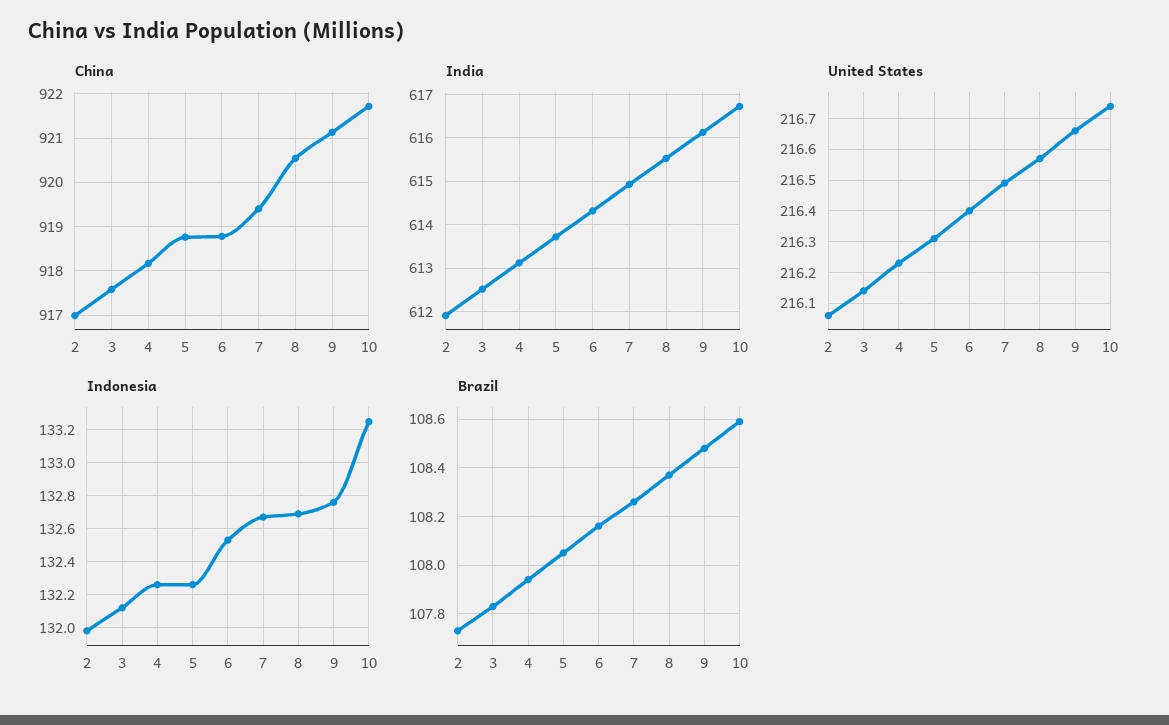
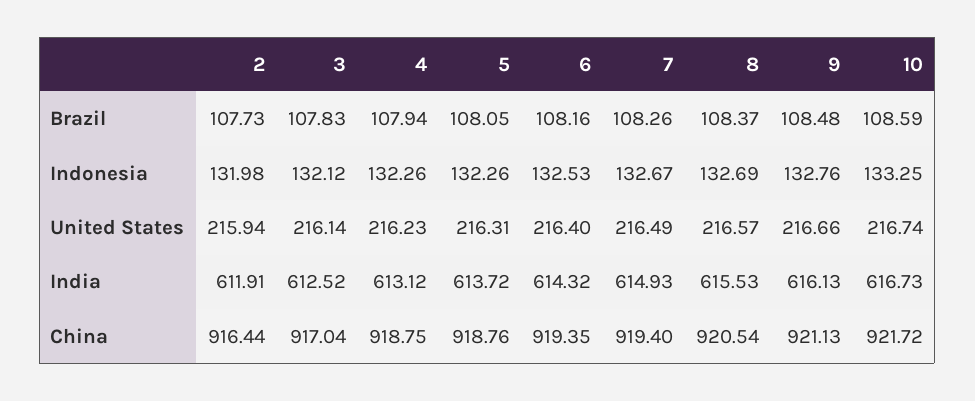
  {
    "China": {
-     "2": 917,
+     "2": 916.44,
-     "3": 917.6,
+     "3": 917.04,
-     "4": 918.2,
+     "4": 918.75,
      "5": 918.76,
-     "6": 918.8,
+     "6": 919.35,
      "7": 919.4,
      "8": 920.54,
      "9": 921.13,
      "10": 921.72
    },
    "India": {
      "2": 611.91,
      "3": 612.52,
      "4": 613.12,
      "5": 613.72,
      "6": 614.32,
      "7": 614.93,
      "8": 615.53,
      "9": 616.13,
      "10": 616.73
    },
    "United States": {
-     "2": 216.05,
+     "2": 215.94,
      "3": 216.14,
      "4": 216.23,
      "5": 216.31,
      "6": 216.4,
      "7": 216.49,
      "8": 216.57,
      "9": 216.66,
      "10": 216.74
    },
    "Indonesia": {
      "2": 131.98,
      "3": 132.12,
      "4": 132.26,
      "5": 132.26,
      "6": 132.53,
      "7": 132.67,
      "8": 132.69,
      "9": 132.76,
      "10": 133.25
    },
    "Brazil": {
      "2": 107.73,
      "3": 107.83,
      "4": 107.94,
      "5": 108.05,
      "6": 108.16,
      "7": 108.26,
      "8": 108.37,
      "9": 108.48,
      "10": 108.59
    }
  }

